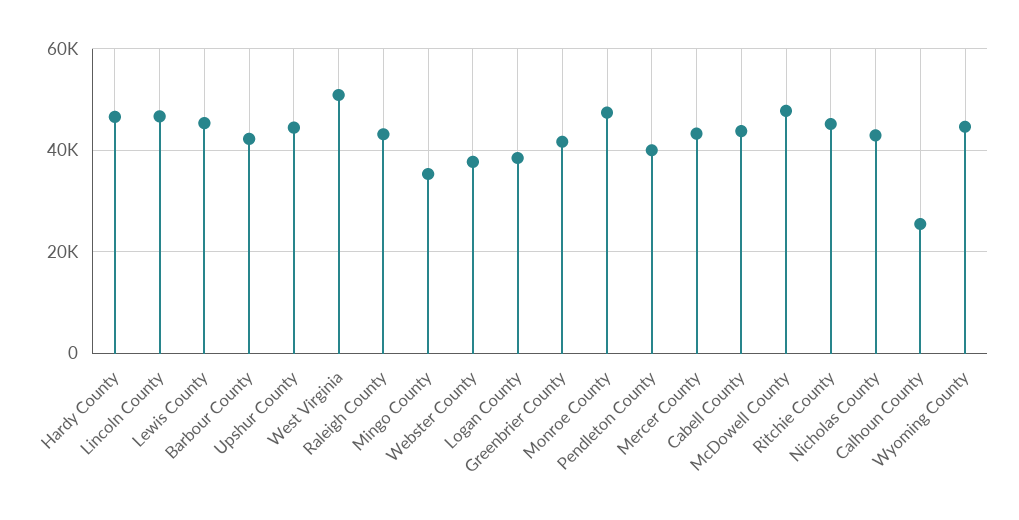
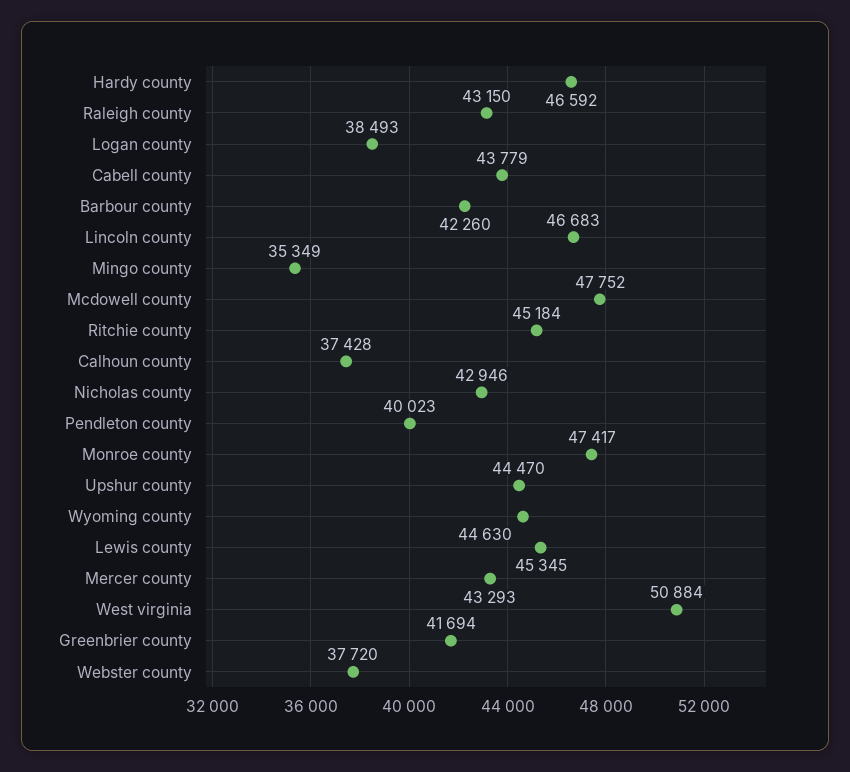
  {
    "Hardy County": 46592,
    "Lincoln County": 46683,
    "Lewis County": 45345,
    "Barbour County": 42260,
    "Upshur County": 44470,
    "West Virginia": 50884,
    "Raleigh County": 43150,
    "Mingo County": 35349,
    "Webster County": 37720,
    "Logan County": 38493,
    "Greenbrier County": 41694,
    "Monroe County": 47417,
    "Pendleton County": 40023,
    "Mercer County": 43293,
    "Cabell County": 43779,
    "McDowell County": 47752,
    "Ritchie County": 45184,
    "Nicholas County": 42946,
-   "Calhoun County": 26000,
+   "Calhoun County": 37428,
    "Wyoming County": 44630
  }

